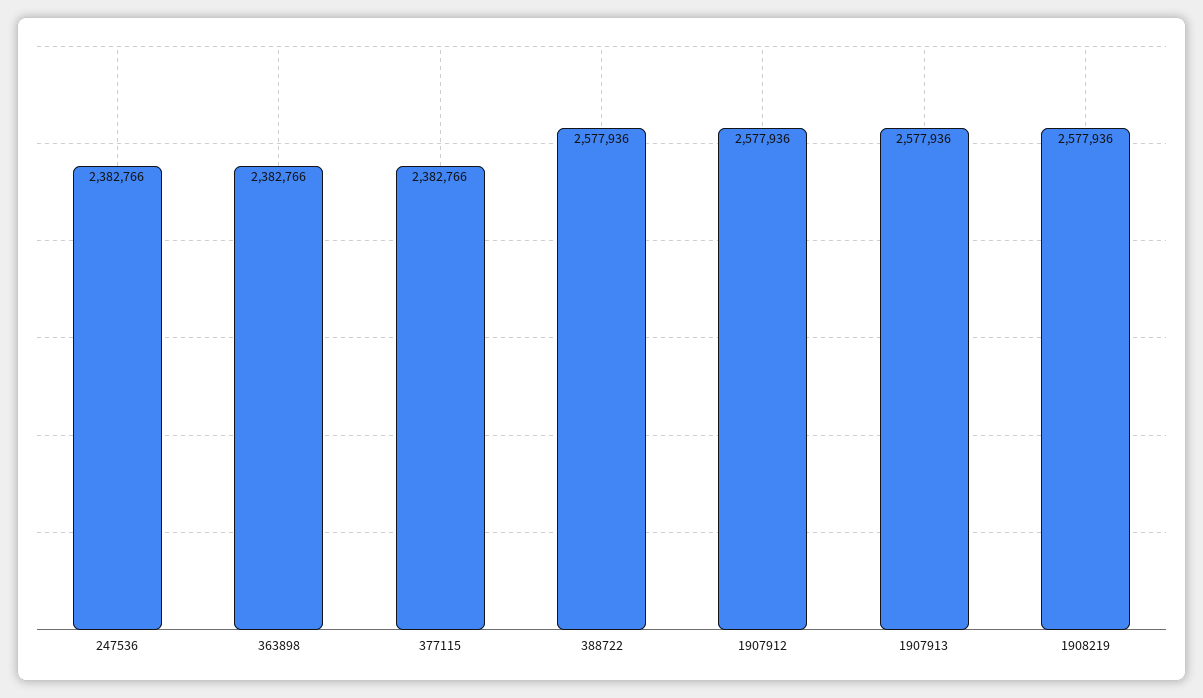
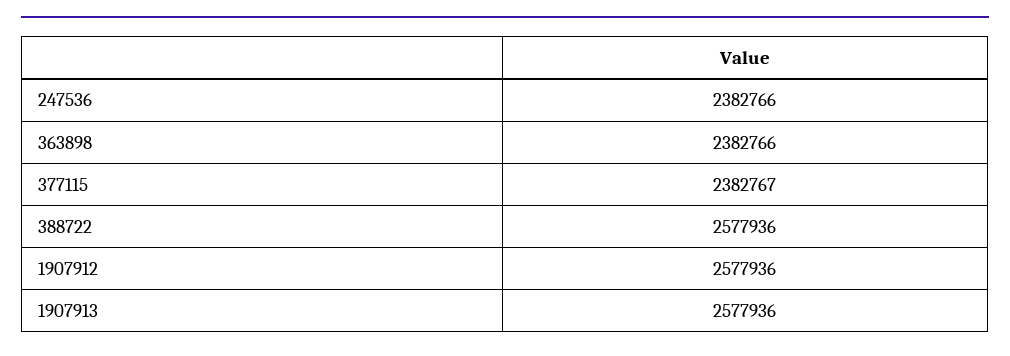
  {
    "247536": 2382766,
    "363898": 2382766,
-   "377115": 2382766,
+   "377115": 2382767,
    "388722": 2577936,
    "1907912": 2577936,
-   "1907913": 2577936,
+   "1907913": 2577936
-   "1908219": 2577936
  }

